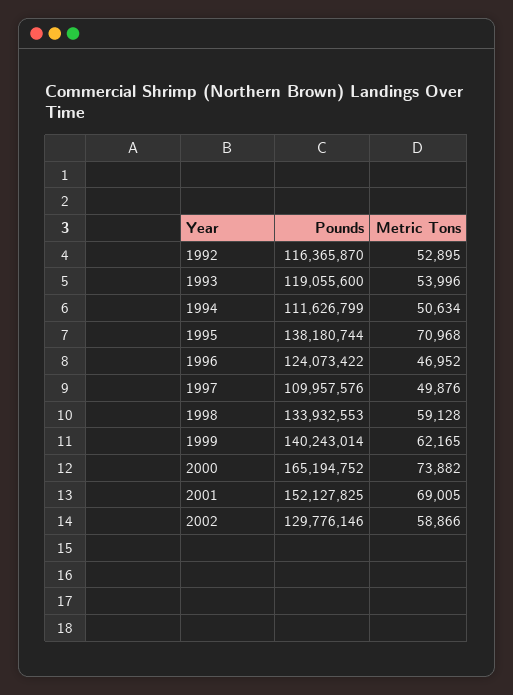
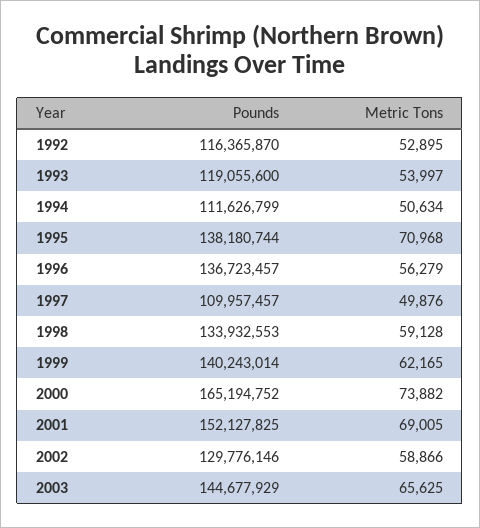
  {
    "Pounds": {
      "1992": 116365870,
      "1993": 119055600,
      "1994": 111626799,
      "1995": 138180744,
-     "1996": 124073422,
+     "1996": 136723457,
-     "1997": 109957576,
+     "1997": 109957457,
      "1998": 133932553,
      "1999": 140243014,
      "2000": 165194752,
      "2001": 152127825,
-     "2002": 129776146
+     "2002": 129776146,
+     "2003": 144677929
    },
    "Metric Tons": {
      "1992": 52895,
-     "1993": 53996,
+     "1993": 53997,
      "1994": 50634,
      "1995": 70968,
-     "1996": 46952,
+     "1996": 56279,
      "1997": 49876,
      "1998": 59128,
      "1999": 62165,
      "2000": 73882,
      "2001": 69005,
-     "2002": 58866
+     "2002": 58866,
+     "2003": 65625
    }
  }

